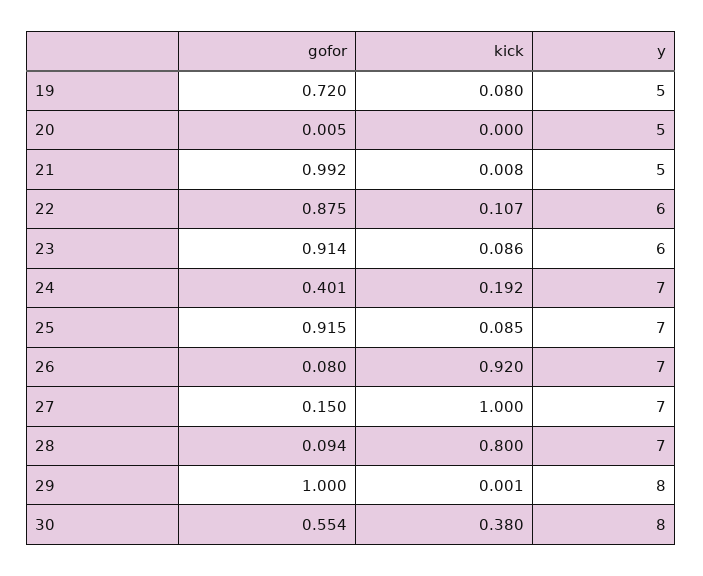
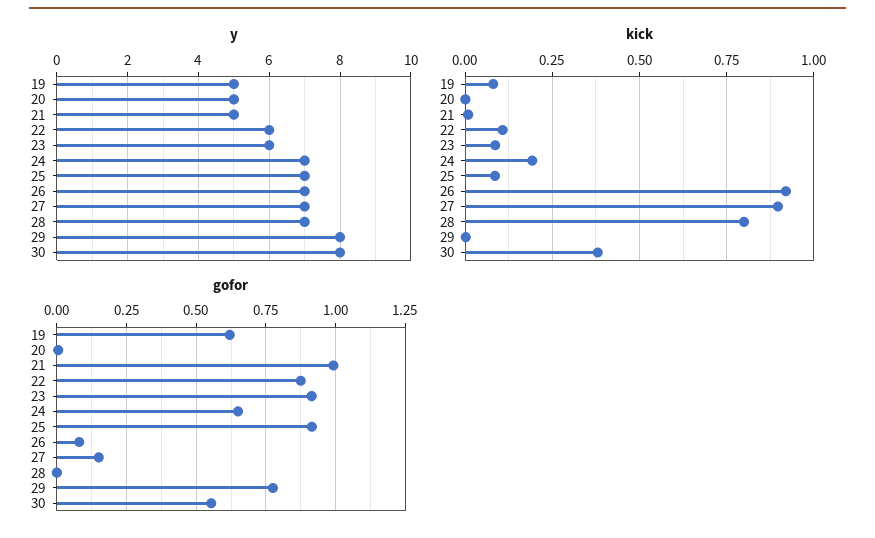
  {
    "gofor": {
-     "19": 0.72,
+     "19": 0.625,
      "20": 0.005,
      "21": 0.992,
      "22": 0.875,
      "23": 0.914,
-     "24": 0.401,
+     "24": 0.65,
      "25": 0.915,
      "26": 0.08,
      "27": 0.15,
-     "28": 0.094,
+     "28": 0,
-     "29": 1,
+     "29": 0.775,
      "30": 0.554
    },
    "kick": {
      "19": 0.08,
      "20": 0,
      "21": 0.008,
      "22": 0.107,
      "23": 0.086,
      "24": 0.192,
      "25": 0.085,
      "26": 0.92,
-     "27": 1,
+     "27": 0.9,
      "28": 0.8,
      "29": 0.001,
      "30": 0.38
    },
    "y": {
      "19": 5,
      "20": 5,
      "21": 5,
      "22": 6,
      "23": 6,
      "24": 7,
      "25": 7,
      "26": 7,
      "27": 7,
      "28": 7,
      "29": 8,
      "30": 8
    }
  }

